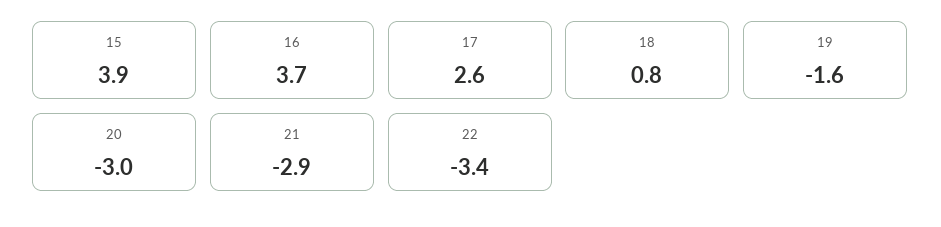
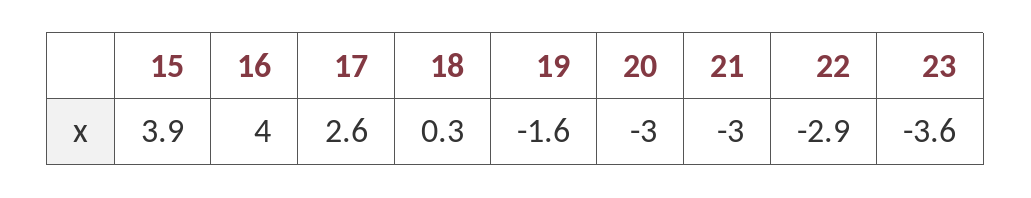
  {
    "15": 3.9,
-   "16": 3.7,
+   "16": 4,
    "17": 2.6,
-   "18": 0.8,
+   "18": 0.3,
    "19": -1.6,
    "20": -3,
-   "21": -2.9,
+   "21": -3,
-   "22": -3.4
+   "22": -2.9,
+   "23": -3.6
  }

